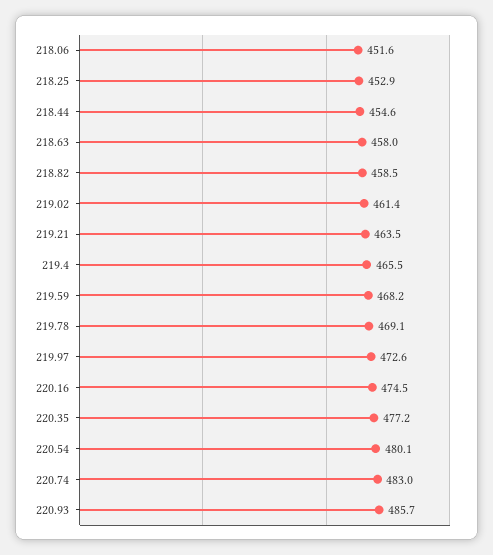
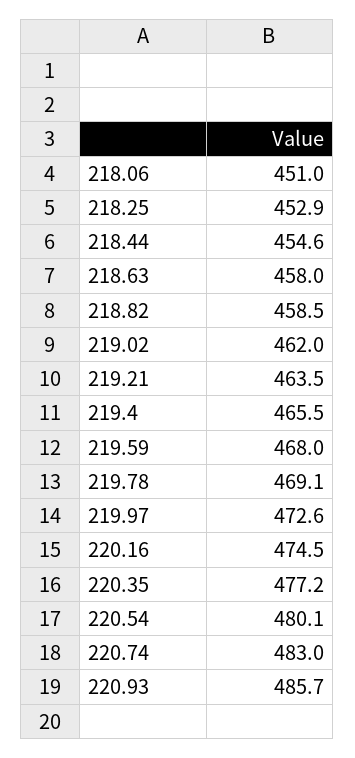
  {
-   "218.06": 451.6,
+   "218.06": 451,
    "218.25": 452.9,
    "218.44": 454.6,
    "218.63": 458,
    "218.82": 458.5,
-   "219.02": 461.4,
+   "219.02": 462,
    "219.21": 463.5,
    "219.4": 465.5,
-   "219.59": 468.2,
+   "219.59": 468,
    "219.78": 469.1,
    "219.97": 472.6,
    "220.16": 474.5,
    "220.35": 477.2,
    "220.54": 480.1,
    "220.74": 483,
    "220.93": 485.7
  }

